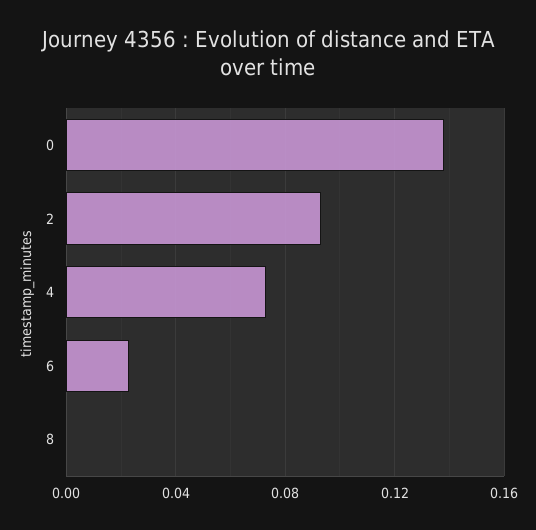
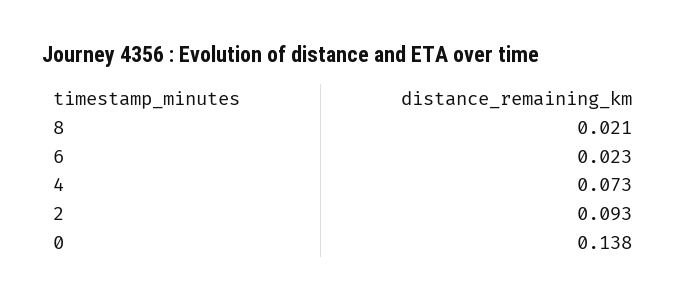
  {
    "0": 0.138,
    "2": 0.093,
    "4": 0.073,
    "6": 0.023,
-   "8": 0
+   "8": 0.021
  }

